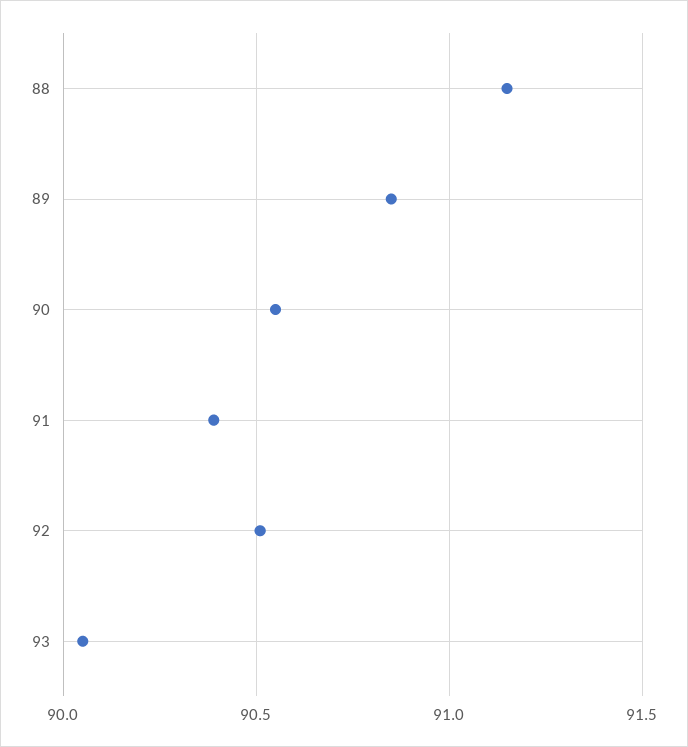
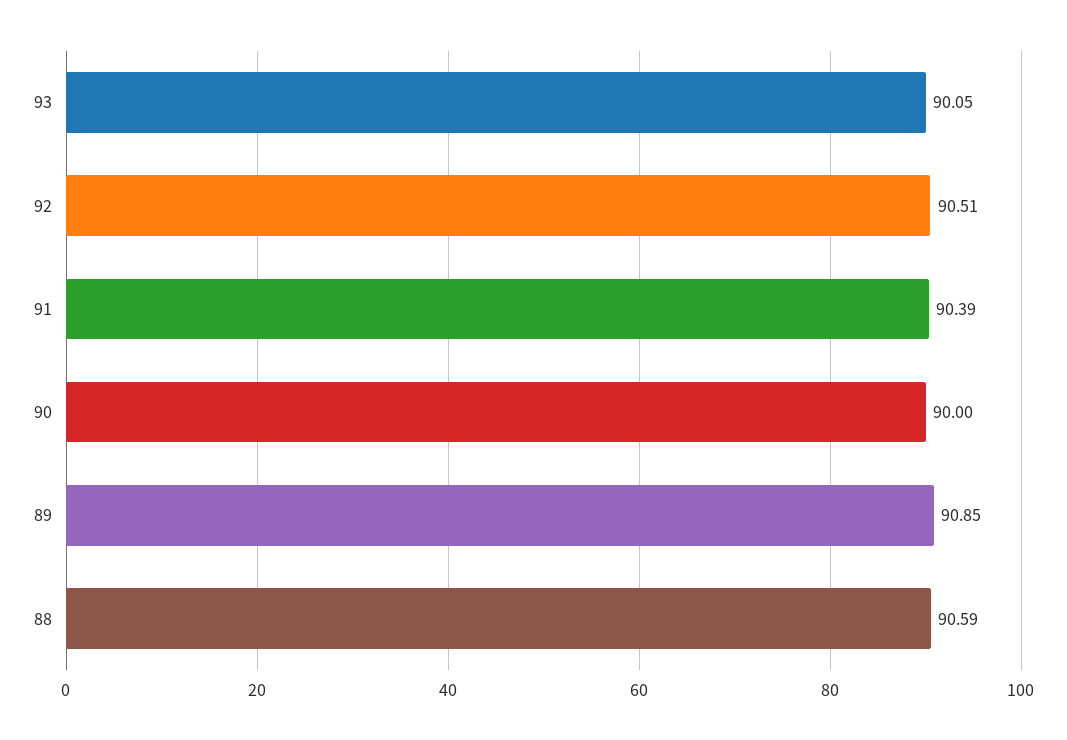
  {
-   "88": 91.15,
+   "88": 90.59,
    "89": 90.85,
-   "90": 90.55,
+   "90": 90,
    "91": 90.39,
    "92": 90.51,
    "93": 90.05
  }

